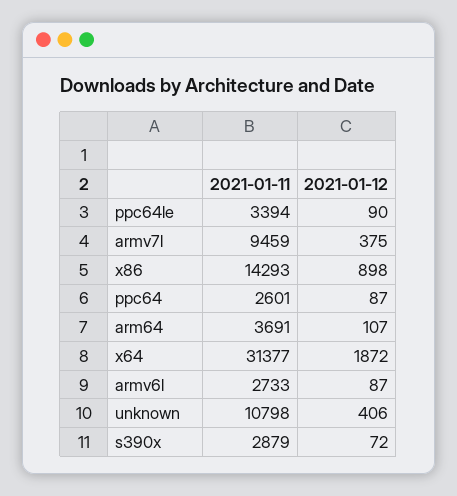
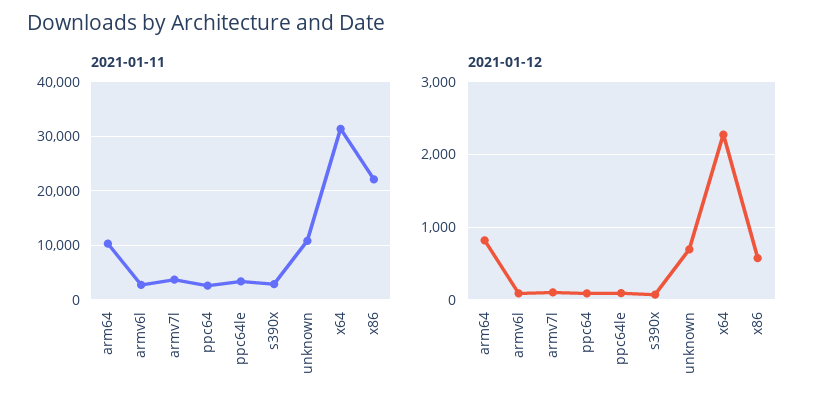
  {
    "2021-01-11": {
      "ppc64le": 3394,
-     "armv7l": 9459,
+     "armv7l": 4000,
-     "x86": 14293,
+     "x86": 22000,
      "ppc64": 2601,
-     "arm64": 3691,
+     "arm64": 10000,
      "x64": 31377,
      "armv6l": 2733,
      "unknown": 10798,
      "s390x": 2879
    },
    "2021-01-12": {
      "ppc64le": 90,
-     "armv7l": 375,
+     "armv7l": 100,
-     "x86": 898,
+     "x86": 600,
      "ppc64": 87,
-     "arm64": 107,
+     "arm64": 800,
-     "x64": 1872,
+     "x64": 2300,
      "armv6l": 87,
-     "unknown": 406,
+     "unknown": 700,
      "s390x": 72
    }
  }

